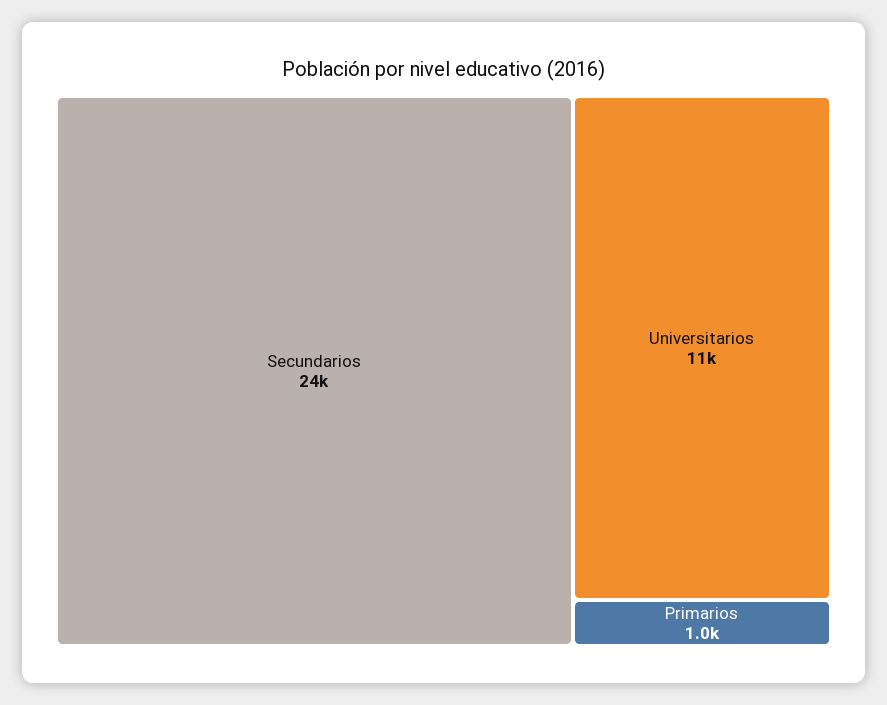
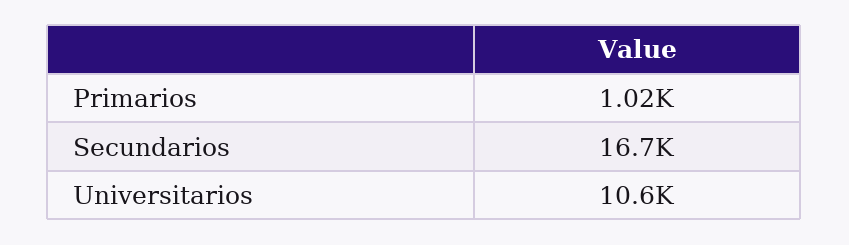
  {
-   "Secundarios": 24000,
+   "Secundarios": 16700,
    "Universitarios": 10600,
    "Primarios": 1020
  }

